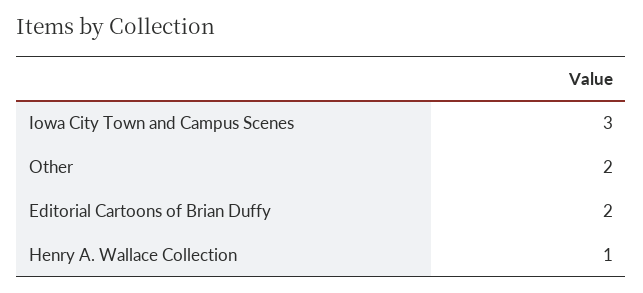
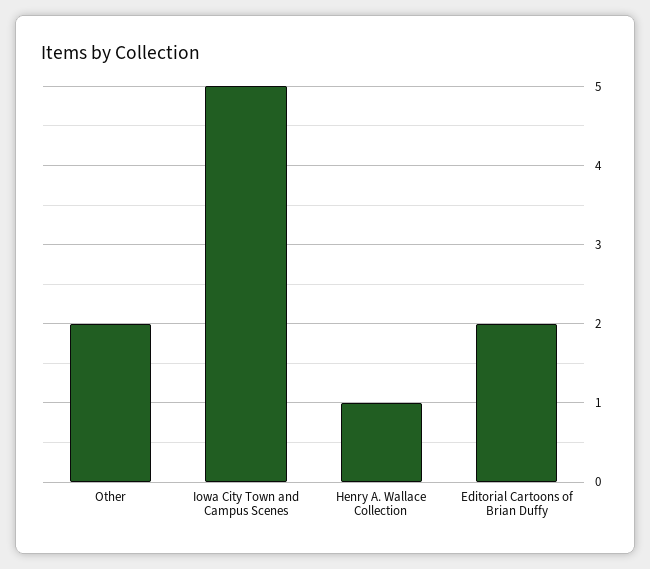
  {
-   "Iowa City Town and Campus Scenes": 3,
+   "Iowa City Town and Campus Scenes": 5,
    "Other": 2,
    "Editorial Cartoons of Brian Duffy": 2,
    "Henry A. Wallace Collection": 1
  }

